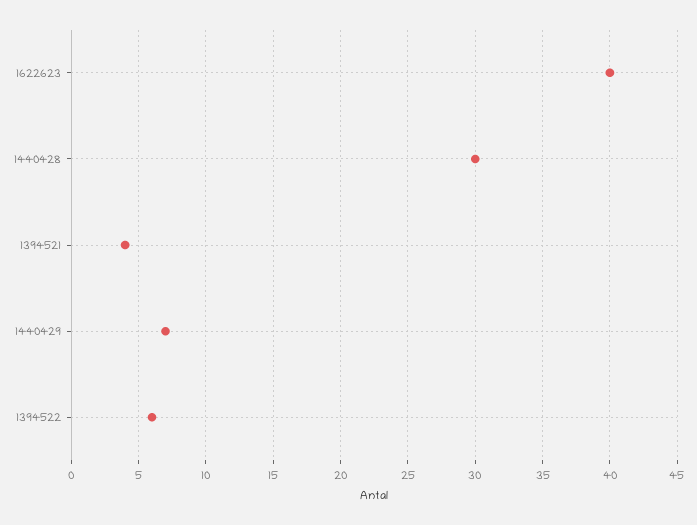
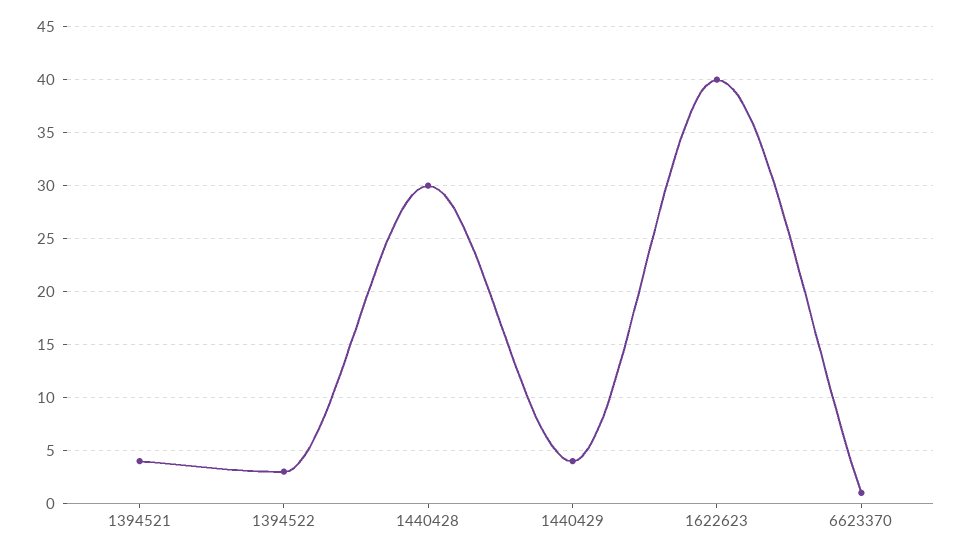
  {
    "1622623": 40,
    "1440428": 30,
    "1394521": 4,
-   "1440429": 7,
+   "1440429": 4,
-   "1394522": 6
+   "1394522": 3,
+   "6623370": 1
  }

